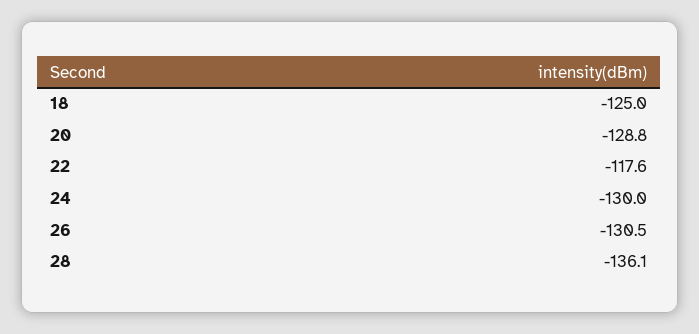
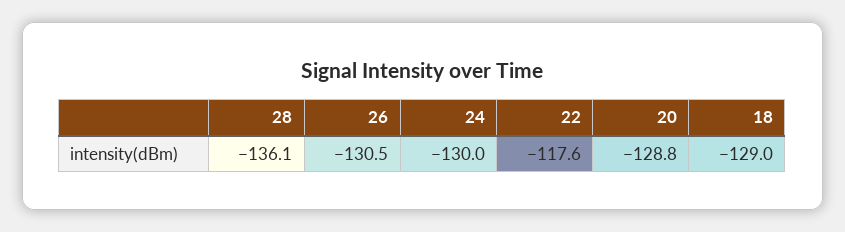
  {
-   "18": -125,
+   "18": -129,
    "20": -128.8,
    "22": -117.6,
    "24": -130,
    "26": -130.5,
    "28": -136.1
  }

